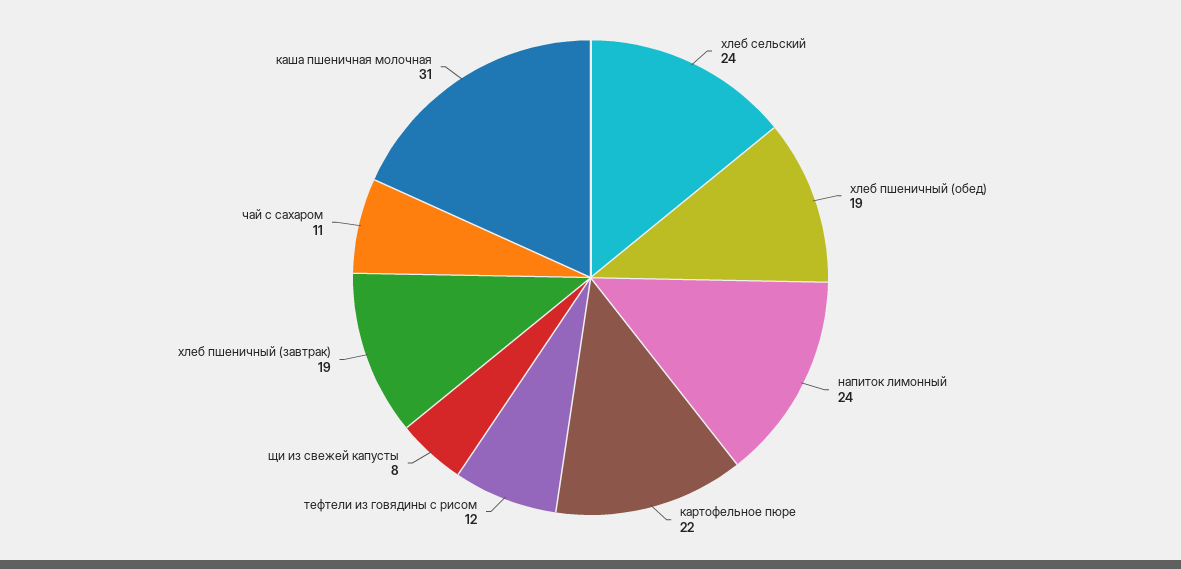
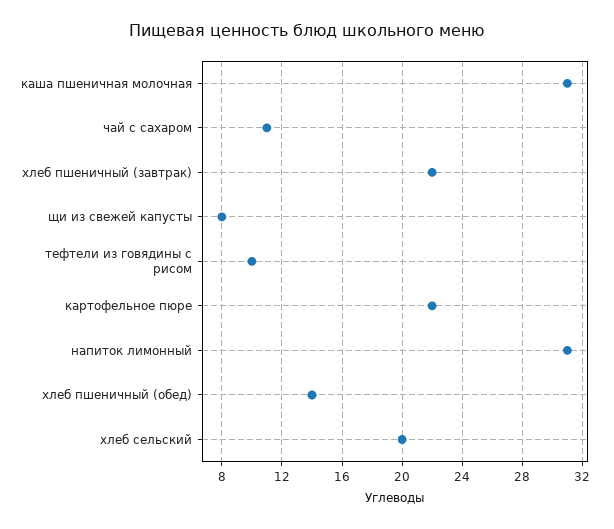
  {
-   "хлеб сельский": 24,
+   "хлеб сельский": 20,
-   "хлеб пшеничный (обед)": 19,
+   "хлеб пшеничный (обед)": 14,
-   "напиток лимонный": 24,
+   "напиток лимонный": 31,
    "картофельное пюре": 22,
-   "тефтели из говядины с рисом": 12,
+   "тефтели из говядины с рисом": 10,
    "щи из свежей капусты": 8,
-   "хлеб пшеничный (завтрак)": 19,
+   "хлеб пшеничный (завтрак)": 22,
    "чай с сахаром": 11,
    "каша пшеничная молочная": 31
  }

